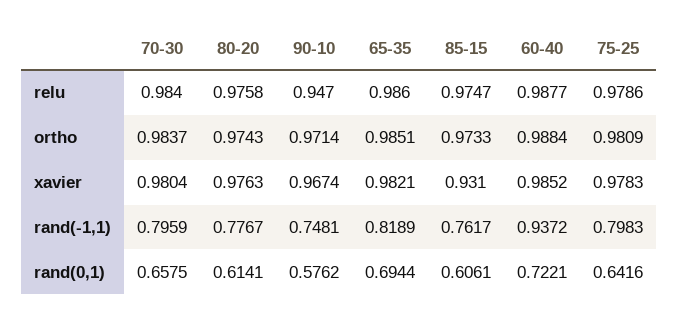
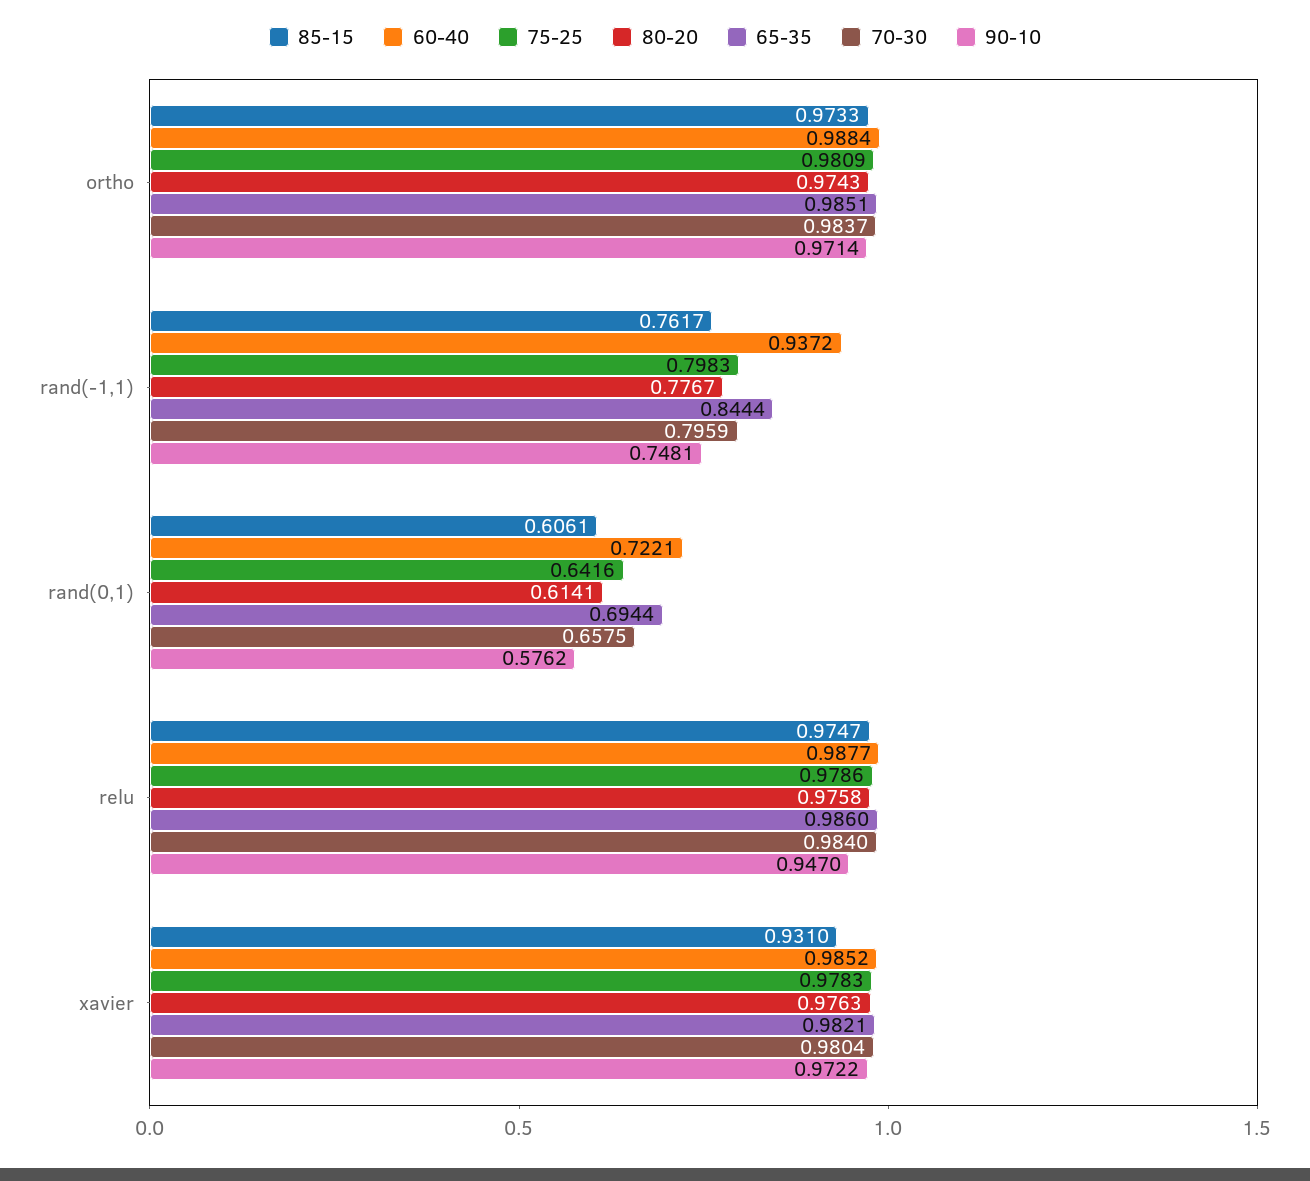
  {
    "70-30": {
      "relu": 0.984,
      "ortho": 0.9837,
      "xavier": 0.9804,
      "rand(-1,1)": 0.7959,
      "rand(0,1)": 0.6575
    },
    "80-20": {
      "relu": 0.9758,
      "ortho": 0.9743,
      "xavier": 0.9763,
      "rand(-1,1)": 0.7767,
      "rand(0,1)": 0.6141
    },
    "90-10": {
      "relu": 0.947,
      "ortho": 0.9714,
-     "xavier": 0.9674,
+     "xavier": 0.9722,
      "rand(-1,1)": 0.7481,
      "rand(0,1)": 0.5762
    },
    "65-35": {
      "relu": 0.986,
      "ortho": 0.9851,
      "xavier": 0.9821,
-     "rand(-1,1)": 0.8189,
+     "rand(-1,1)": 0.8444,
      "rand(0,1)": 0.6944
    },
    "85-15": {
      "relu": 0.9747,
      "ortho": 0.9733,
      "xavier": 0.931,
      "rand(-1,1)": 0.7617,
      "rand(0,1)": 0.6061
    },
    "60-40": {
      "relu": 0.9877,
      "ortho": 0.9884,
      "xavier": 0.9852,
      "rand(-1,1)": 0.9372,
      "rand(0,1)": 0.7221
    },
    "75-25": {
      "relu": 0.9786,
      "ortho": 0.9809,
      "xavier": 0.9783,
      "rand(-1,1)": 0.7983,
      "rand(0,1)": 0.6416
    }
  }

